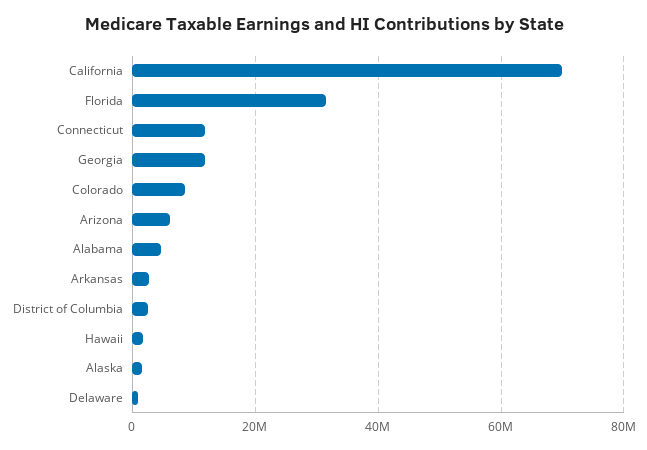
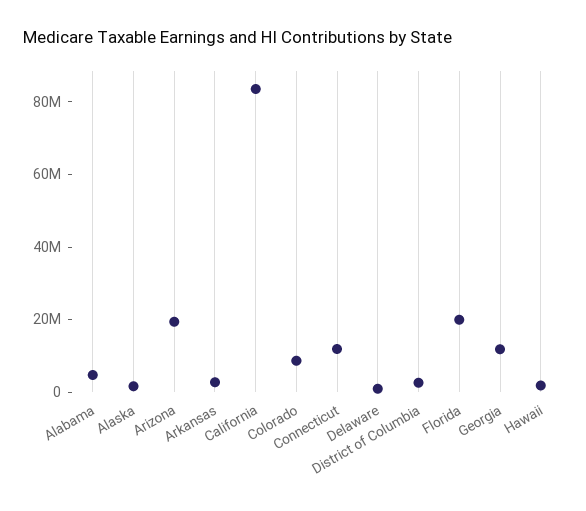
  {
-   "California": 70000000,
+   "California": 85000000,
-   "Florida": 32000000,
+   "Florida": 20000000,
    "Connecticut": 12000000,
    "Georgia": 12000000,
    "Colorado": 8000000,
-   "Arizona": 6000000,
+   "Arizona": 20000000,
    "Alabama": 4000000,
    "Arkansas": 2000000,
    "District of Columbia": 2000000,
    "Hawaii": 2000000,
    "Alaska": 2000000,
    "Delaware": 0
  }

